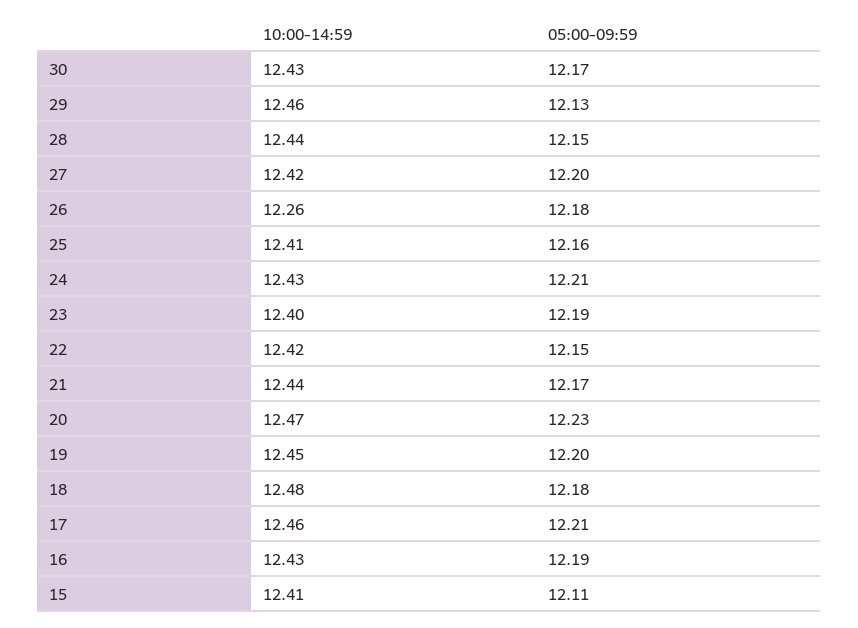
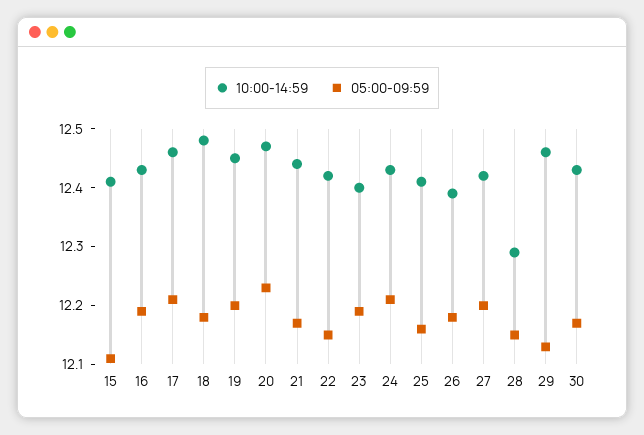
  {
    "10:00-14:59": {
      "30": 12.43,
      "29": 12.46,
-     "28": 12.44,
+     "28": 12.3,
      "27": 12.42,
-     "26": 12.26,
+     "26": 12.4,
      "25": 12.41,
      "24": 12.43,
      "23": 12.4,
      "22": 12.42,
      "21": 12.44,
      "20": 12.47,
      "19": 12.45,
      "18": 12.48,
      "17": 12.46,
      "16": 12.43,
      "15": 12.41
    },
    "05:00-09:59": {
      "30": 12.17,
      "29": 12.13,
      "28": 12.15,
      "27": 12.2,
      "26": 12.18,
      "25": 12.16,
      "24": 12.21,
      "23": 12.19,
      "22": 12.15,
      "21": 12.17,
      "20": 12.23,
      "19": 12.2,
      "18": 12.18,
      "17": 12.21,
      "16": 12.19,
      "15": 12.11
    }
  }

